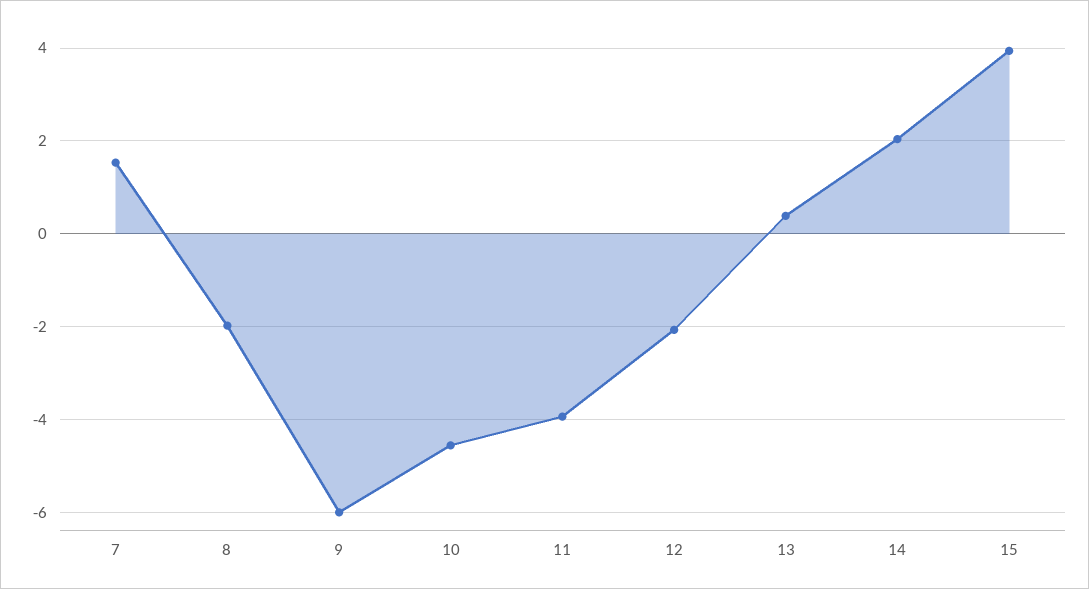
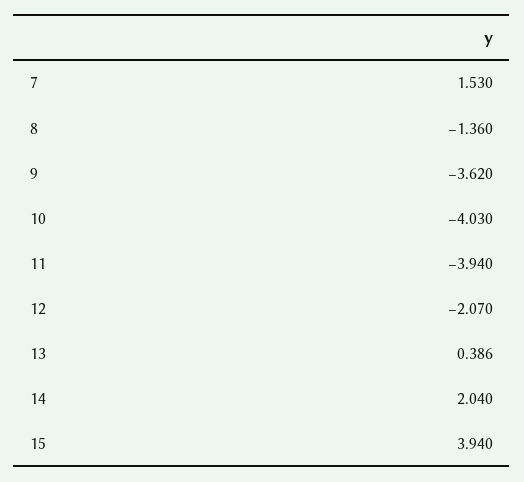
  {
    "7": 1.53,
-   "8": -2,
+   "8": -1.36,
-   "9": -6,
+   "9": -3.62,
-   "10": -4.6,
+   "10": -4.03,
    "11": -3.94,
    "12": -2.07,
    "13": 0.386,
    "14": 2.04,
    "15": 3.94
  }

